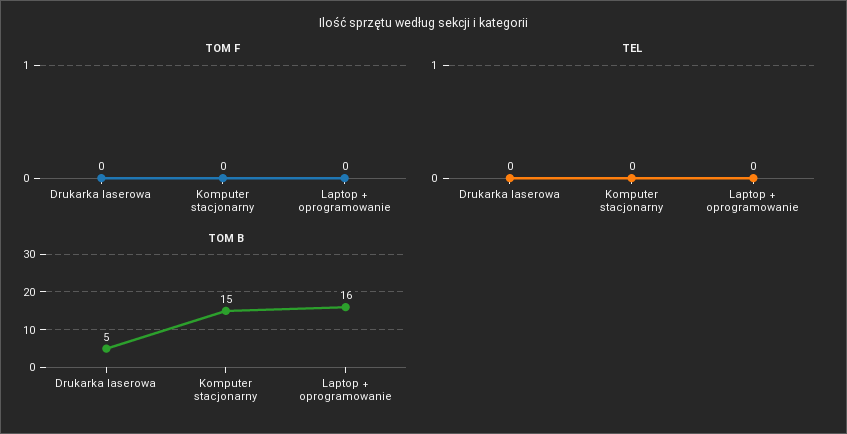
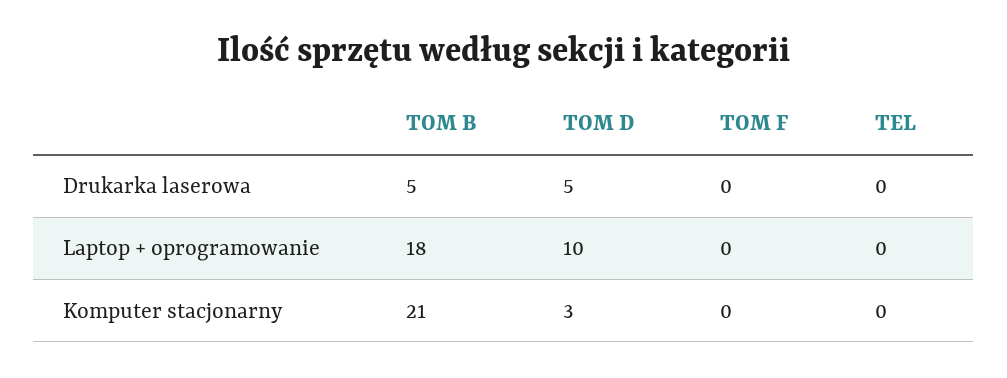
  {
    "TOM F": {
      "Drukarka laserowa": 0,
      "Komputer stacjonarny": 0,
      "Laptop + oprogramowanie": 0
    },
    "TEL": {
      "Drukarka laserowa": 0,
      "Komputer stacjonarny": 0,
      "Laptop + oprogramowanie": 0
    },
    "TOM B": {
      "Drukarka laserowa": 5,
-     "Komputer stacjonarny": 15,
+     "Komputer stacjonarny": 21,
-     "Laptop + oprogramowanie": 16
+     "Laptop + oprogramowanie": 18
-   }
+   },
+   "TOM D": {
+     "Drukarka laserowa": 5,
+     "Laptop + oprogramowanie": 10,
+     "Komputer stacjonarny": 3
+   }
  }

